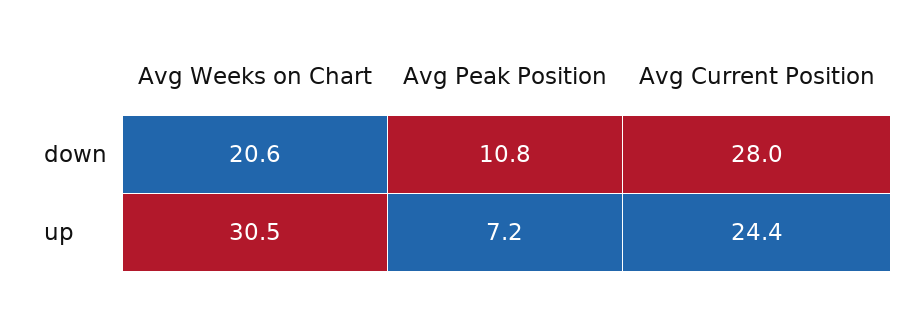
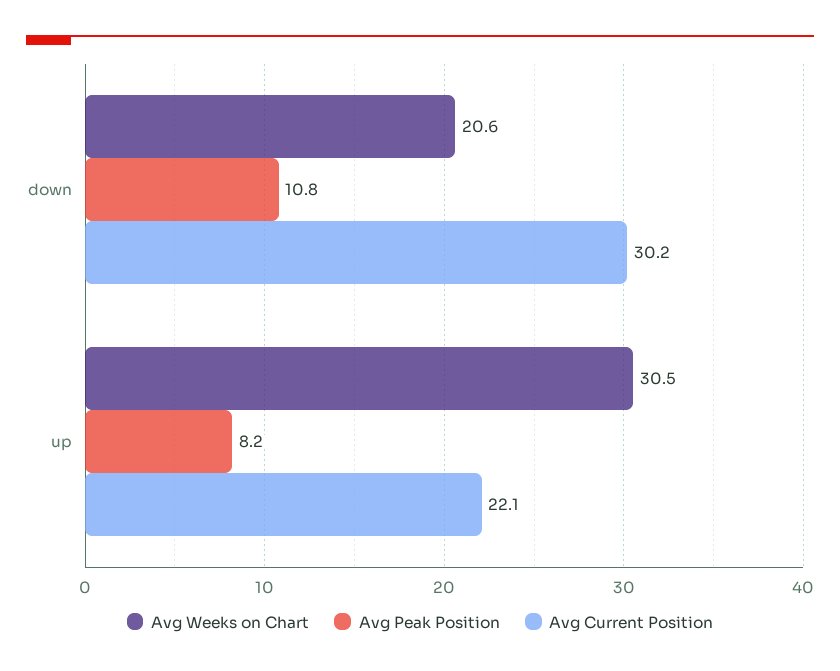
  {
    "Avg Weeks on Chart": {
      "down": 20.6,
      "up": 30.5
    },
    "Avg Peak Position": {
      "down": 10.8,
-     "up": 7.2
+     "up": 8.2
    },
    "Avg Current Position": {
-     "down": 28,
+     "down": 30.2,
-     "up": 24.4
+     "up": 22.1
    }
  }

